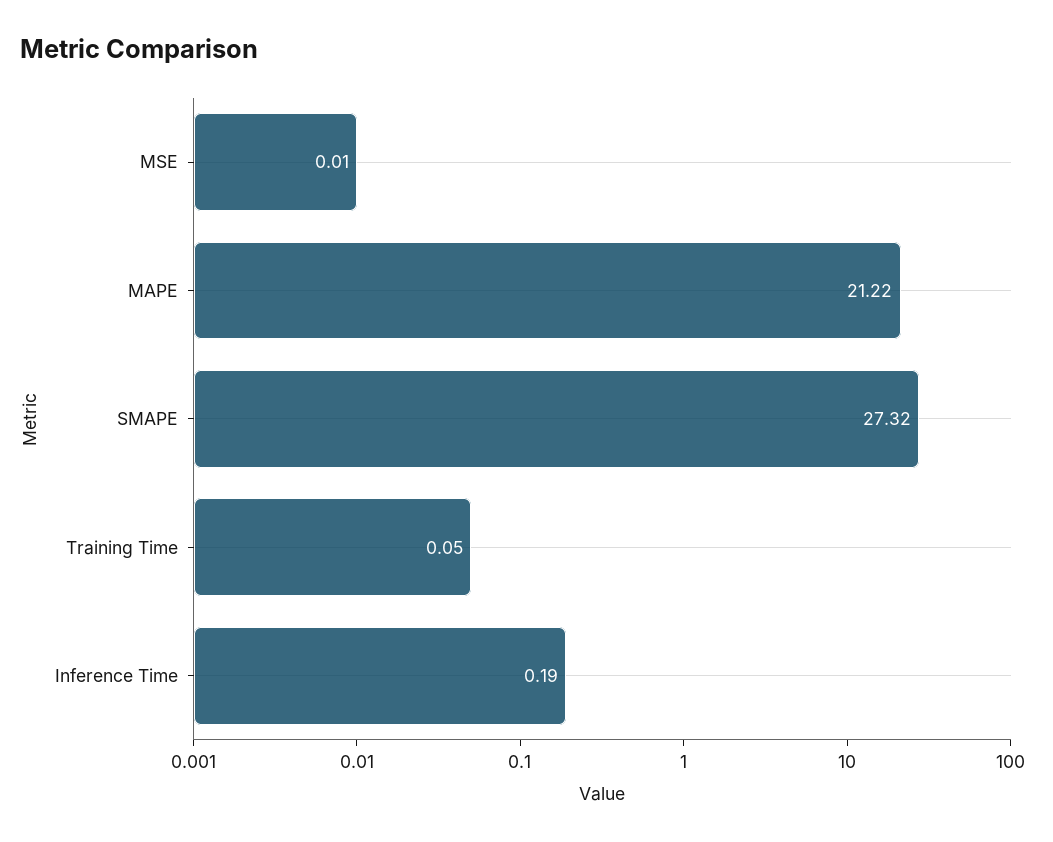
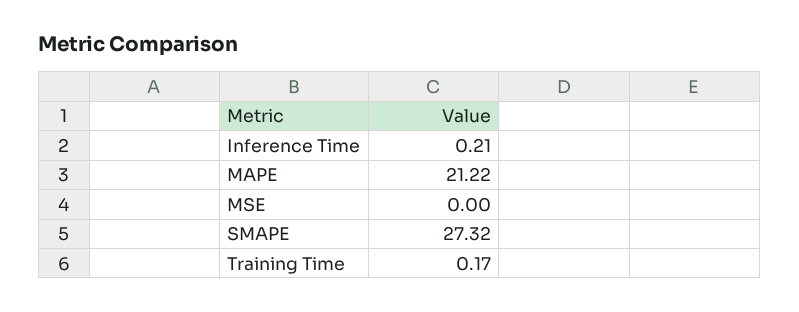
  {
-   "MSE": 0.01,
+   "MSE": 0,
    "MAPE": 21.22,
    "SMAPE": 27.32,
-   "Training Time": 0.05,
+   "Training Time": 0.17,
-   "Inference Time": 0.19
+   "Inference Time": 0.21
  }

